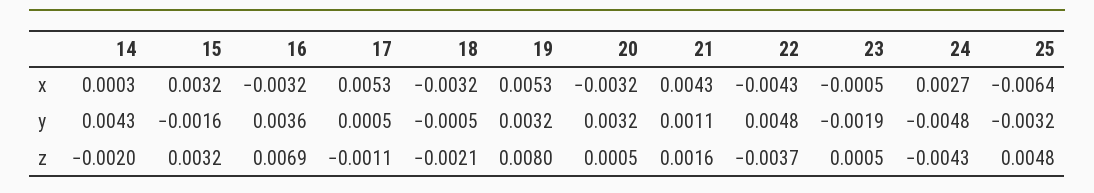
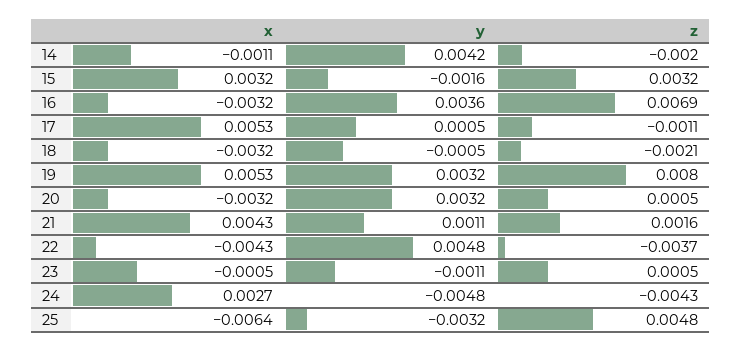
  {
    "14": {
-     "x": 0.0003,
+     "x": -0.0011,
-     "y": 0.0043,
+     "y": 0.0042,
      "z": -0.002
    },
    "15": {
      "x": 0.0032,
      "y": -0.0016,
      "z": 0.0032
    },
    "16": {
      "x": -0.0032,
      "y": 0.0036,
      "z": 0.0069
    },
    "17": {
      "x": 0.0053,
      "y": 0.0005,
      "z": -0.0011
    },
    "18": {
      "x": -0.0032,
      "y": -0.0005,
      "z": -0.0021
    },
    "19": {
      "x": 0.0053,
      "y": 0.0032,
      "z": 0.008
    },
    "20": {
      "x": -0.0032,
      "y": 0.0032,
      "z": 0.0005
    },
    "21": {
      "x": 0.0043,
      "y": 0.0011,
      "z": 0.0016
    },
    "22": {
      "x": -0.0043,
      "y": 0.0048,
      "z": -0.0037
    },
    "23": {
      "x": -0.0005,
-     "y": -0.0019,
+     "y": -0.0011,
      "z": 0.0005
    },
    "24": {
      "x": 0.0027,
      "y": -0.0048,
      "z": -0.0043
    },
    "25": {
      "x": -0.0064,
      "y": -0.0032,
      "z": 0.0048
    }
  }

